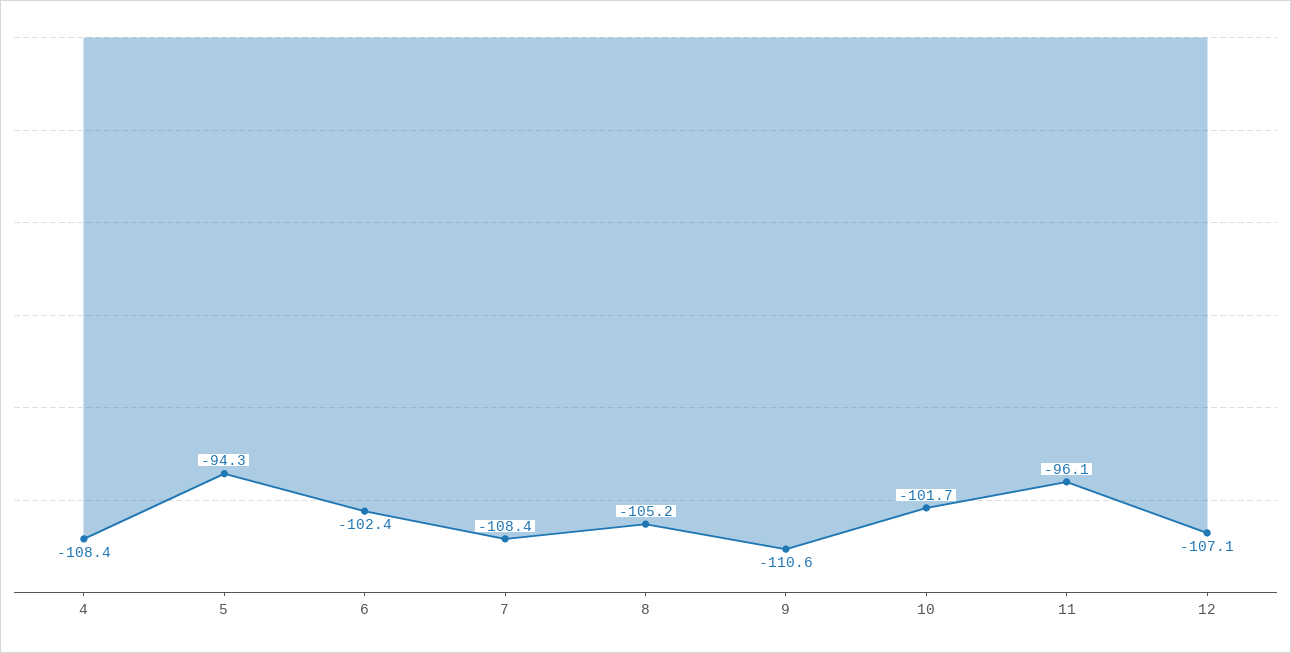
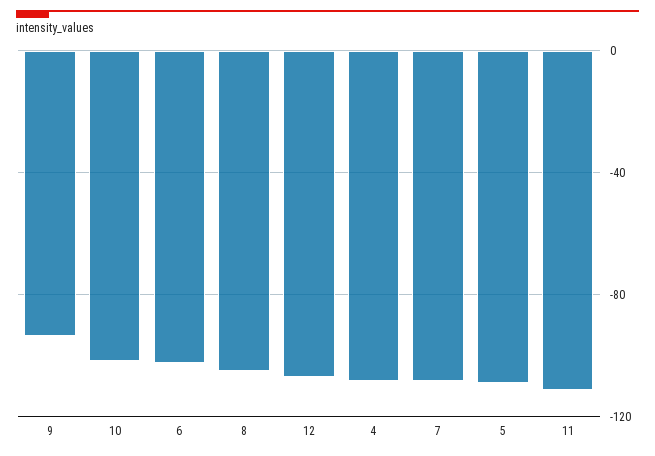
  {
    "4": -108.4,
-   "5": -94.3,
+   "5": -110,
    "6": -102.4,
    "7": -108.4,
    "8": -105.2,
-   "9": -110.6,
+   "9": -95,
    "10": -101.7,
-   "11": -96.1,
+   "11": -110,
    "12": -107.1
  }

